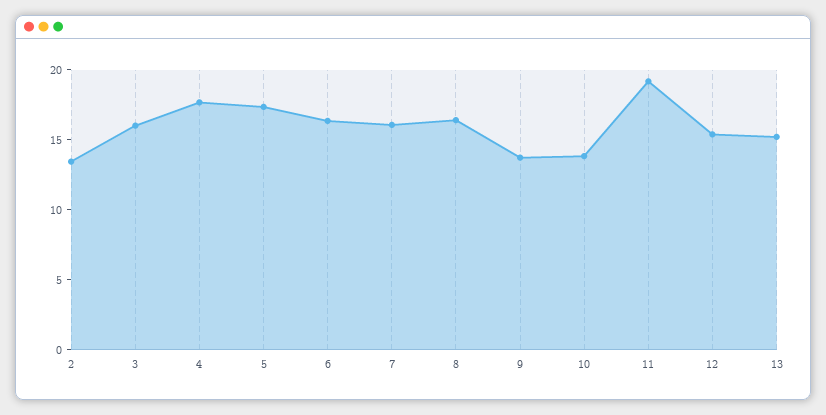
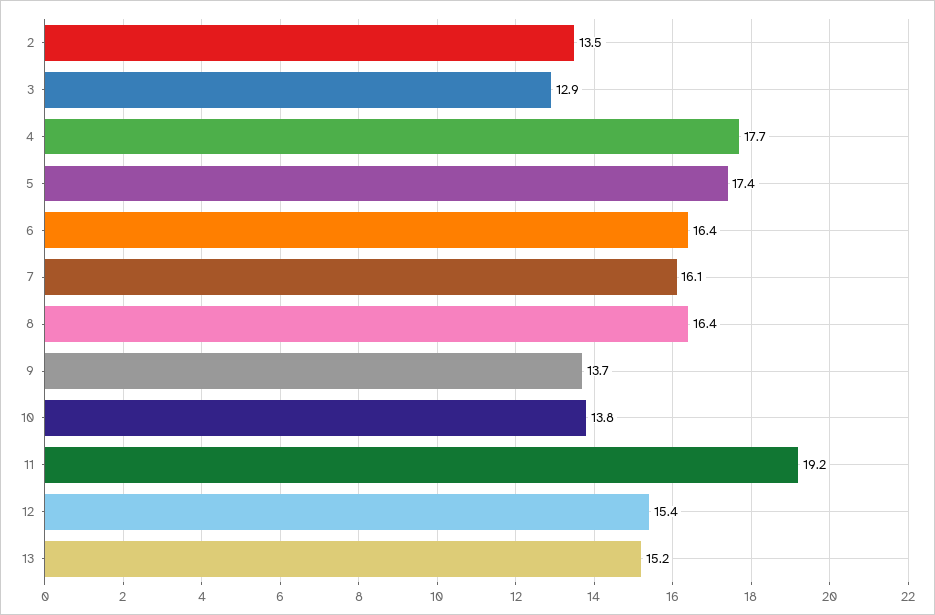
  {
    "2": 13.5,
-   "3": 16,
+   "3": 12.9,
    "4": 17.7,
    "5": 17.4,
    "6": 16.4,
    "7": 16.1,
    "8": 16.4,
    "9": 13.7,
    "10": 13.8,
    "11": 19.2,
    "12": 15.4,
    "13": 15.2
  }

